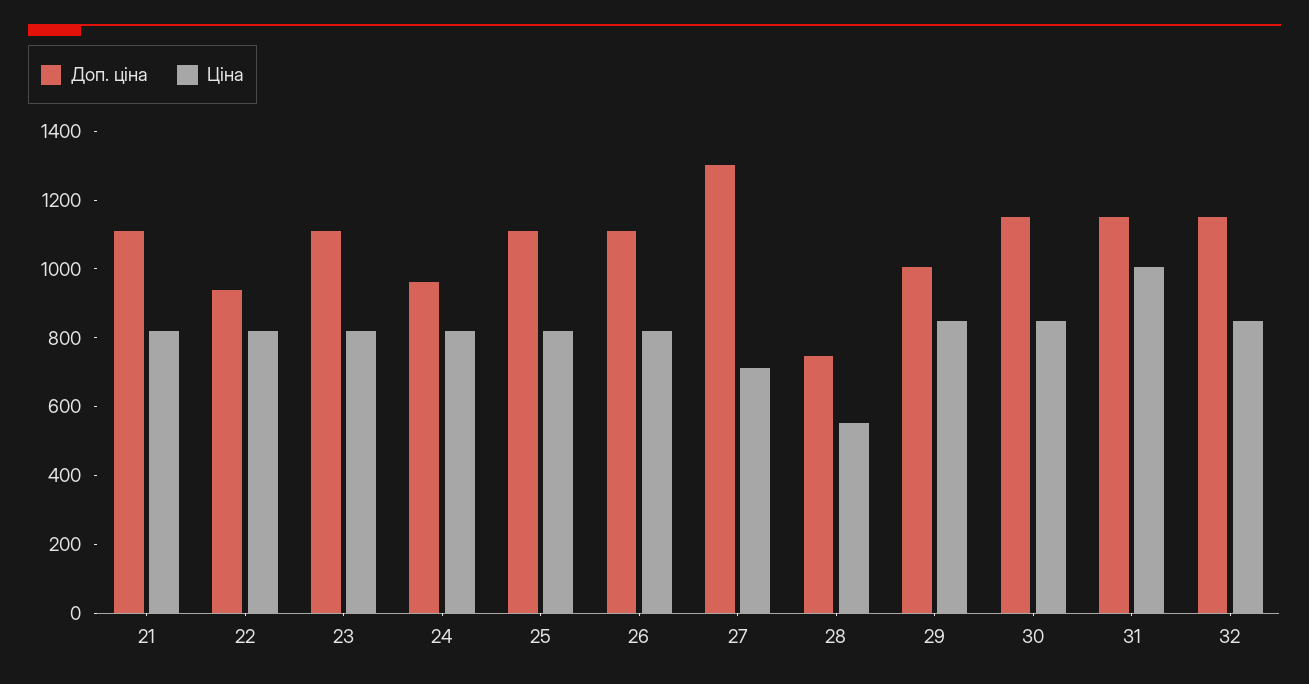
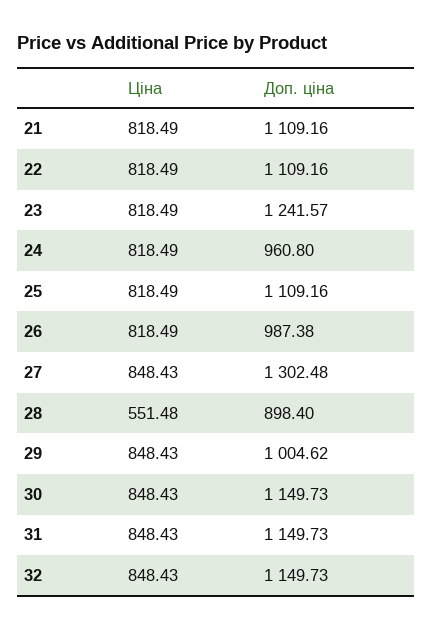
  {
    "Доп. ціна": {
      "21": 1109.16,
-     "22": 950,
+     "22": 1109.16,
-     "23": 1100,
+     "23": 1241.57,
      "24": 960.8,
      "25": 1109.16,
-     "26": 1100,
+     "26": 987.38,
      "27": 1302.48,
-     "28": 750,
+     "28": 898.4,
      "29": 1004.62,
      "30": 1149.73,
      "31": 1149.73,
      "32": 1149.73
    },
    "Ціна": {
      "21": 818.49,
      "22": 818.49,
      "23": 818.49,
      "24": 818.49,
      "25": 818.49,
      "26": 818.49,
-     "27": 700,
+     "27": 848.43,
      "28": 551.48,
      "29": 848.43,
      "30": 848.43,
-     "31": 1000,
+     "31": 848.43,
      "32": 848.43
    }
  }

